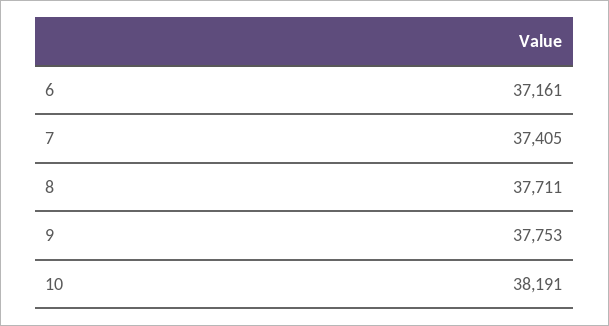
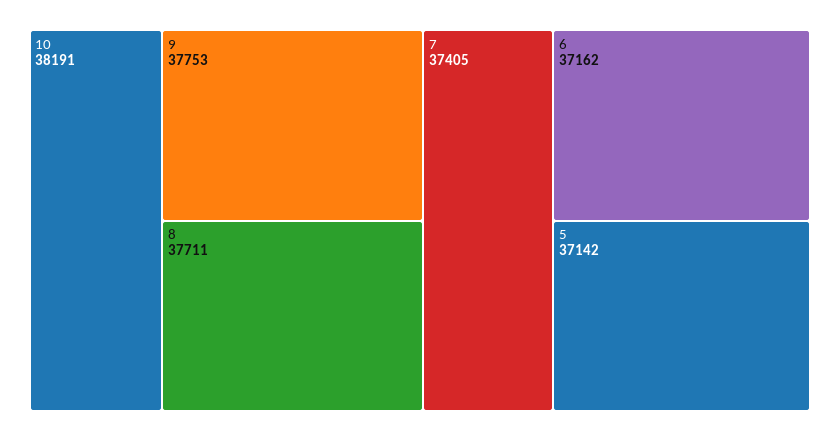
  {
-   "6": 37161,
+   "6": 37162,
    "7": 37405,
    "8": 37711,
    "9": 37753,
-   "10": 38191
+   "10": 38191,
+   "5": 37142
  }

